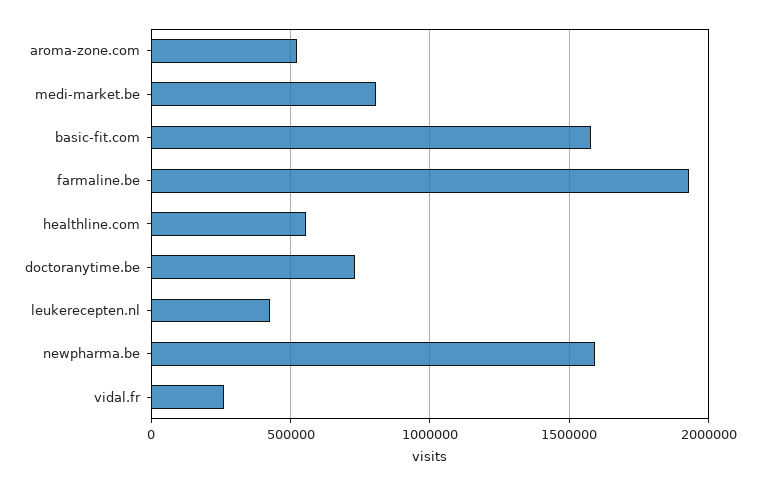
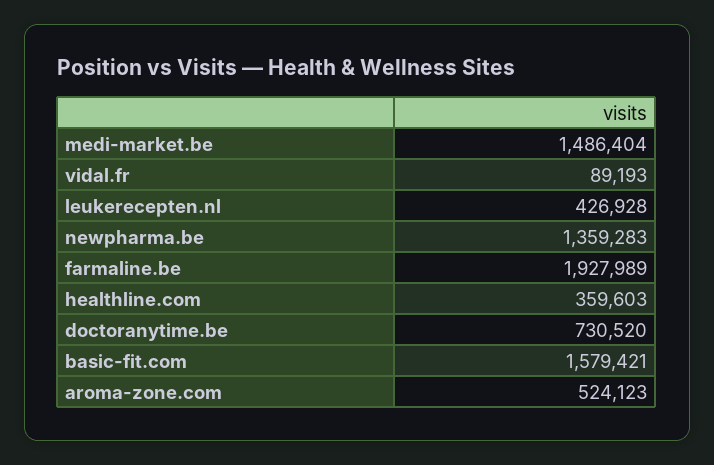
  {
    "aroma-zone.com": 524123,
-   "medi-market.be": 800000,
+   "medi-market.be": 1486404,
    "basic-fit.com": 1579421,
    "farmaline.be": 1927989,
-   "healthline.com": 550000,
+   "healthline.com": 359603,
    "doctoranytime.be": 730520,
    "leukerecepten.nl": 426928,
-   "newpharma.be": 1600000,
+   "newpharma.be": 1359283,
-   "vidal.fr": 250000
+   "vidal.fr": 89193
  }

